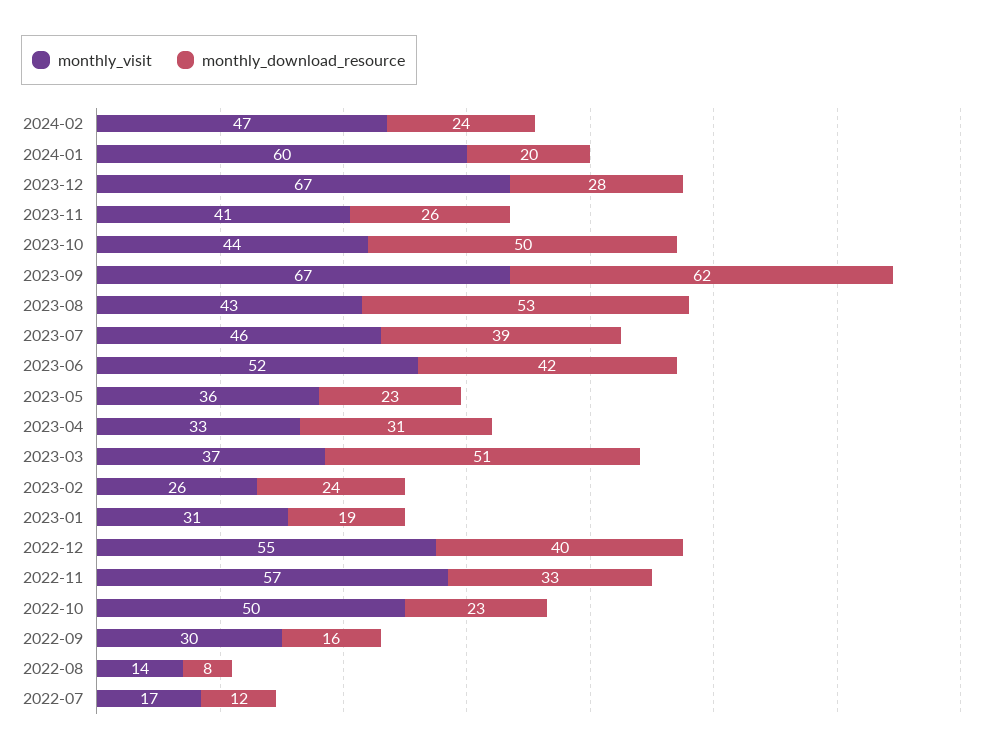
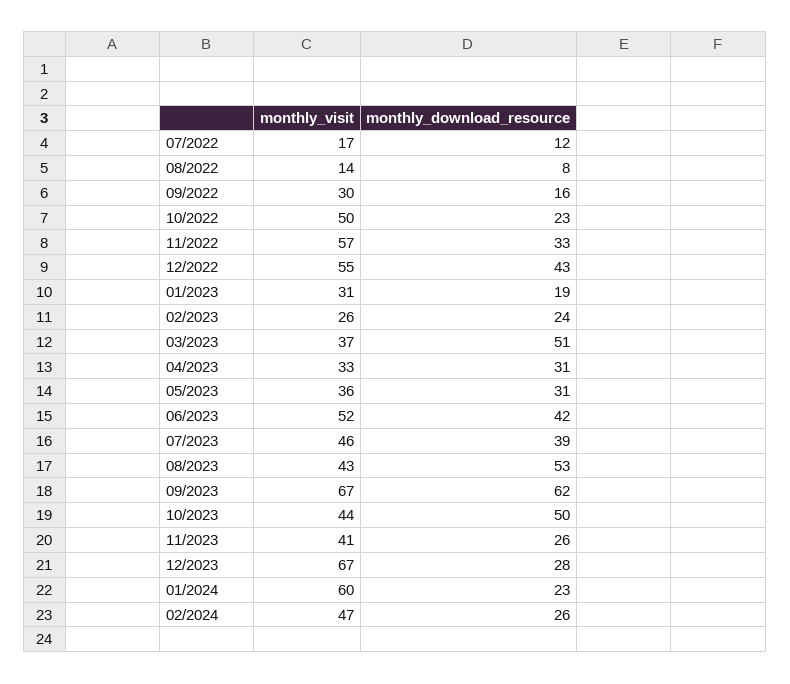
  {
    "monthly_visit": {
      "2024-02": 47,
      "2024-01": 60,
      "2023-12": 67,
      "2023-11": 41,
      "2023-10": 44,
      "2023-09": 67,
      "2023-08": 43,
      "2023-07": 46,
      "2023-06": 52,
      "2023-05": 36,
      "2023-04": 33,
      "2023-03": 37,
      "2023-02": 26,
      "2023-01": 31,
      "2022-12": 55,
      "2022-11": 57,
      "2022-10": 50,
      "2022-09": 30,
      "2022-08": 14,
      "2022-07": 17
    },
    "monthly_download_resource": {
-     "2024-02": 24,
+     "2024-02": 26,
-     "2024-01": 20,
+     "2024-01": 23,
      "2023-12": 28,
      "2023-11": 26,
      "2023-10": 50,
      "2023-09": 62,
      "2023-08": 53,
      "2023-07": 39,
      "2023-06": 42,
-     "2023-05": 23,
+     "2023-05": 31,
      "2023-04": 31,
      "2023-03": 51,
      "2023-02": 24,
      "2023-01": 19,
-     "2022-12": 40,
+     "2022-12": 43,
      "2022-11": 33,
      "2022-10": 23,
      "2022-09": 16,
      "2022-08": 8,
      "2022-07": 12
    }
  }

